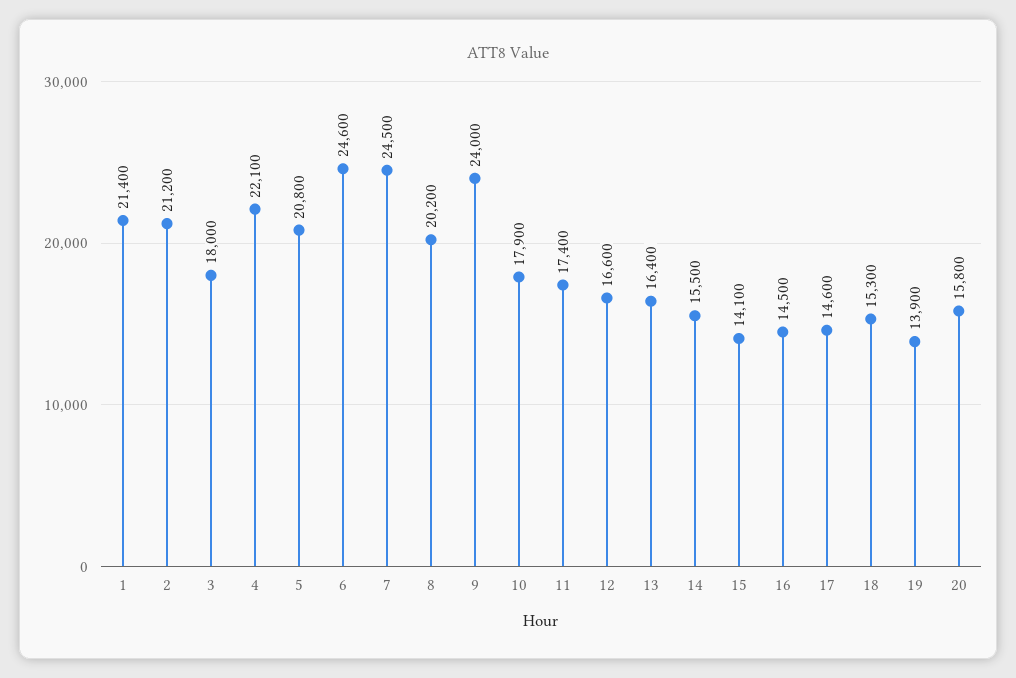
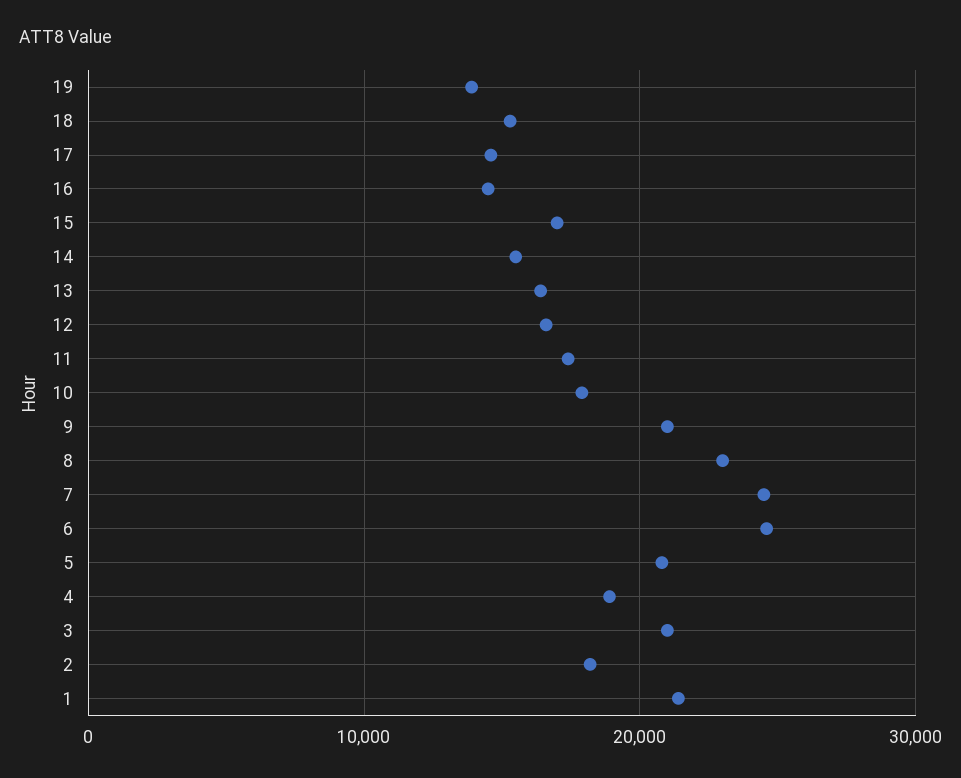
  {
    "1": 21400,
-   "2": 21200,
+   "2": 18000,
-   "3": 18000,
+   "3": 21000,
-   "4": 22100,
+   "4": 19000,
    "5": 20800,
    "6": 24600,
    "7": 24500,
-   "8": 20200,
+   "8": 23000,
-   "9": 24000,
+   "9": 21000,
    "10": 17900,
    "11": 17400,
    "12": 16600,
    "13": 16400,
    "14": 15500,
-   "15": 14100,
+   "15": 17000,
    "16": 14500,
    "17": 14600,
    "18": 15300,
-   "19": 13900,
+   "19": 13900
-   "20": 15800
  }

